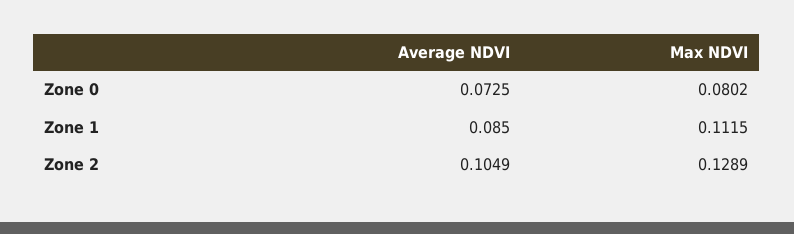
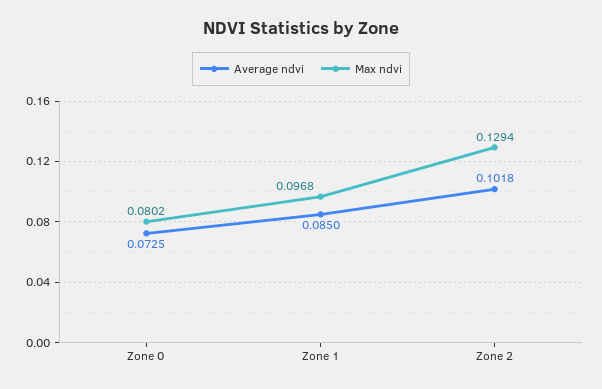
  {
    "Average NDVI": {
      "Zone 0": 0.0725,
      "Zone 1": 0.085,
-     "Zone 2": 0.1049
+     "Zone 2": 0.1018
    },
    "Max NDVI": {
      "Zone 0": 0.0802,
-     "Zone 1": 0.1115,
+     "Zone 1": 0.0968,
-     "Zone 2": 0.1289
+     "Zone 2": 0.1294
    }
  }

